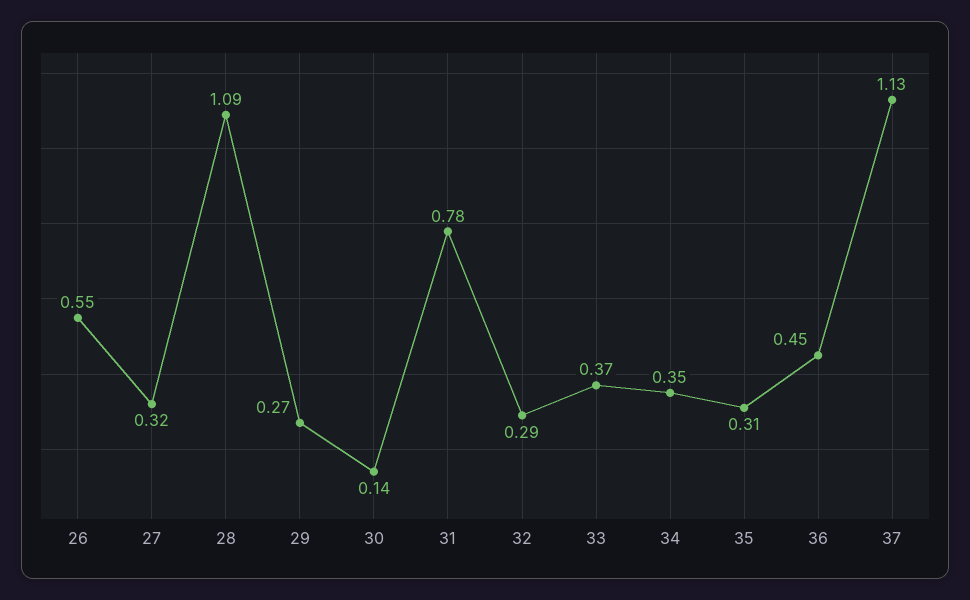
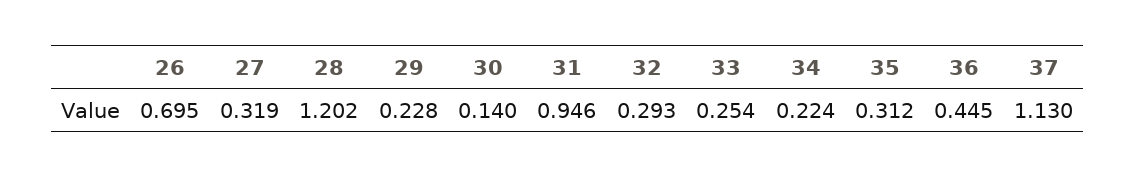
  {
-   "26": 0.55,
+   "26": 0.695,
    "27": 0.319,
-   "28": 1.09,
+   "28": 1.202,
-   "29": 0.27,
+   "29": 0.228,
    "30": 0.14,
-   "31": 0.78,
+   "31": 0.946,
    "32": 0.293,
-   "33": 0.37,
+   "33": 0.254,
-   "34": 0.35,
+   "34": 0.224,
    "35": 0.312,
    "36": 0.445,
    "37": 1.13
  }

